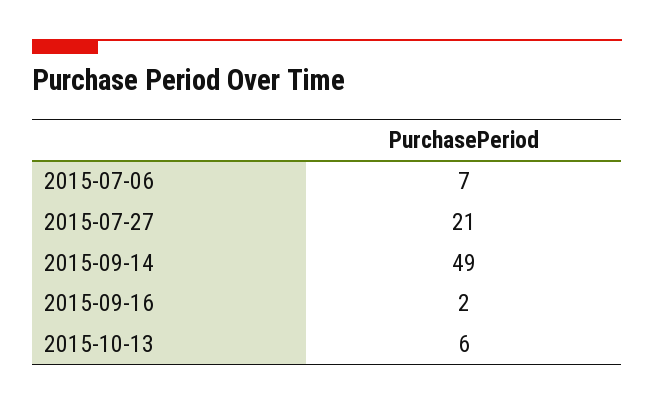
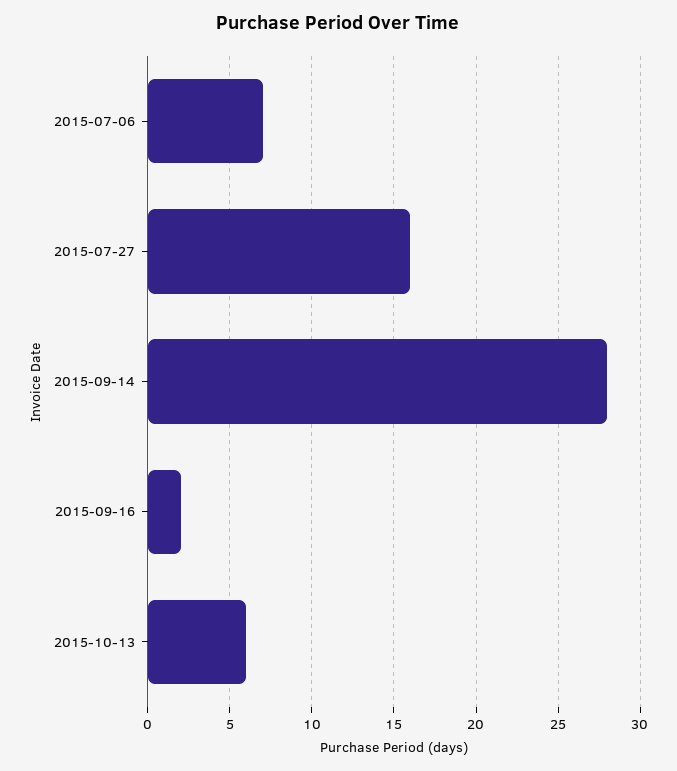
  {
    "2015-07-06": 7,
-   "2015-07-27": 21,
+   "2015-07-27": 16,
-   "2015-09-14": 49,
+   "2015-09-14": 28,
    "2015-09-16": 2,
    "2015-10-13": 6
  }

